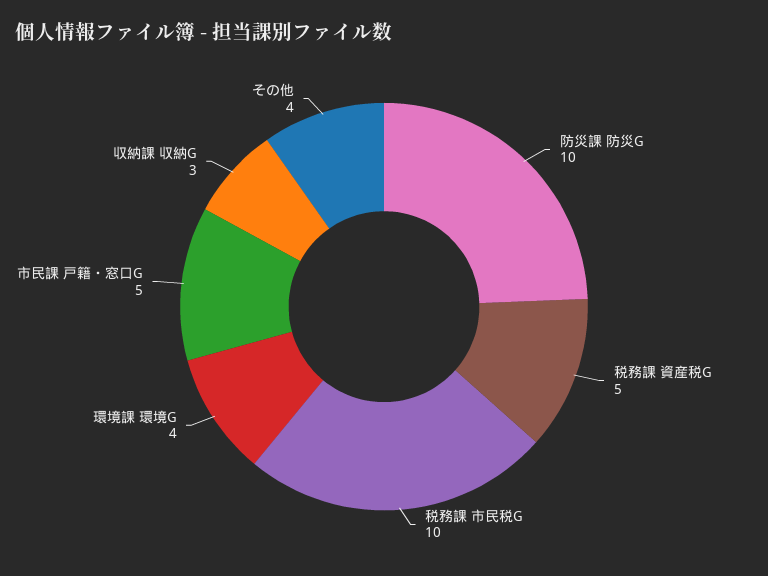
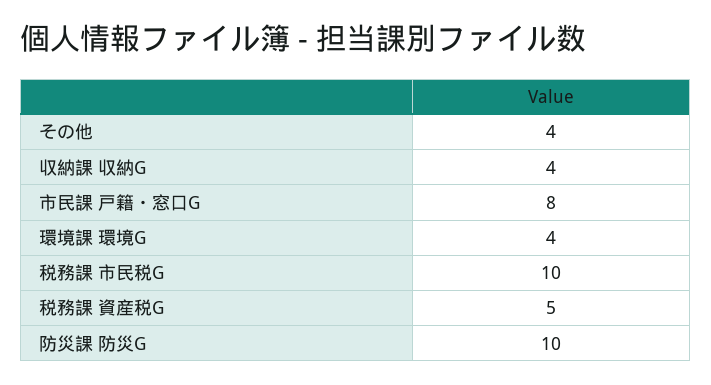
  {
    "防災課 防災G": 10,
    "税務課 資産税G": 5,
    "税務課 市民税G": 10,
    "環境課 環境G": 4,
-   "市民課 戸籍・窓口G": 5,
+   "市民課 戸籍・窓口G": 8,
-   "収納課 収納G": 3,
+   "収納課 収納G": 4,
    "その他": 4
  }

